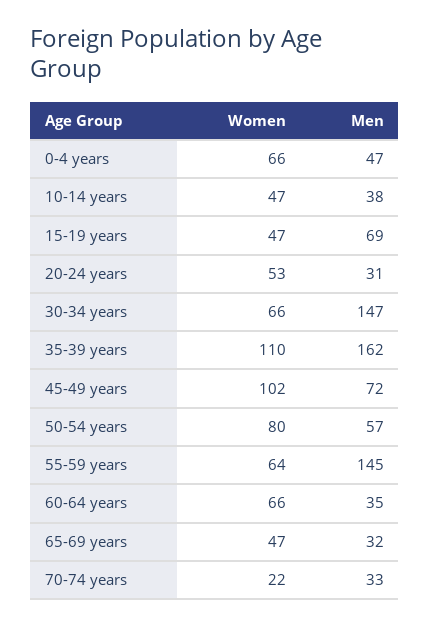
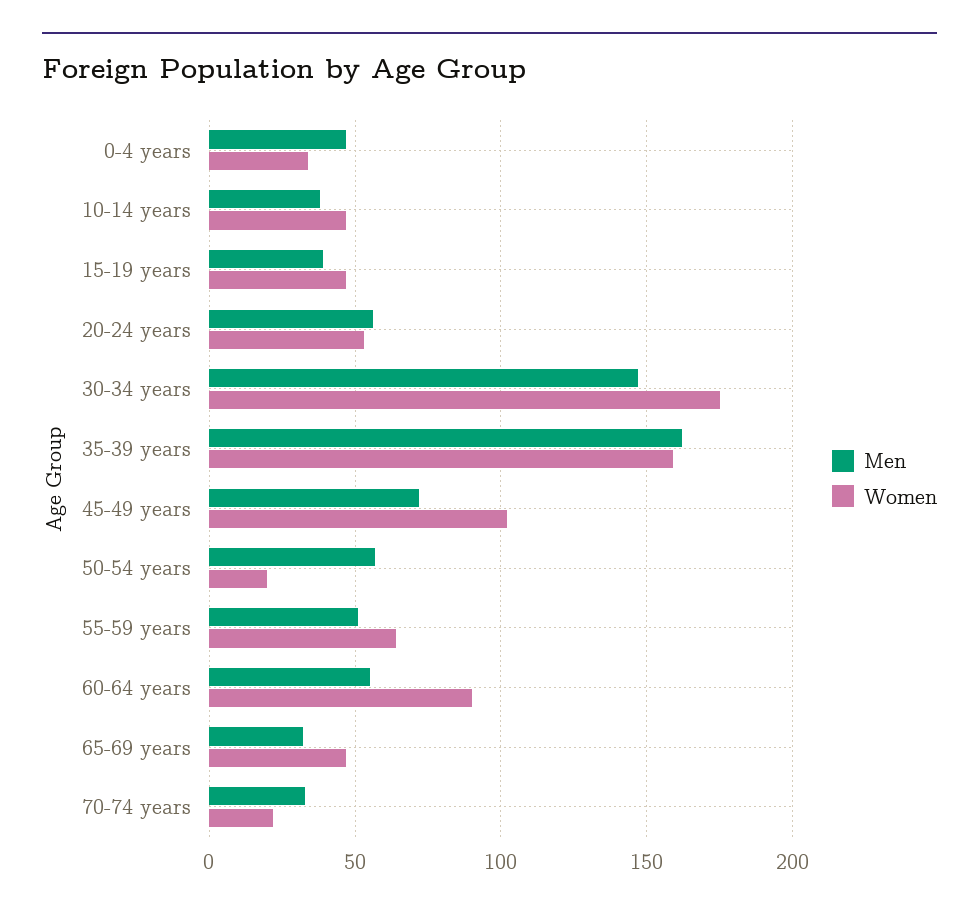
  {
    "Women": {
-     "0-4 years": 66,
+     "0-4 years": 35,
      "10-14 years": 47,
      "15-19 years": 47,
      "20-24 years": 53,
-     "30-34 years": 66,
+     "30-34 years": 175,
-     "35-39 years": 110,
+     "35-39 years": 160,
      "45-49 years": 102,
-     "50-54 years": 80,
+     "50-54 years": 20,
      "55-59 years": 64,
-     "60-64 years": 66,
+     "60-64 years": 90,
      "65-69 years": 47,
      "70-74 years": 22
    },
    "Men": {
      "0-4 years": 47,
      "10-14 years": 38,
-     "15-19 years": 69,
+     "15-19 years": 40,
-     "20-24 years": 31,
+     "20-24 years": 55,
      "30-34 years": 147,
      "35-39 years": 162,
      "45-49 years": 72,
      "50-54 years": 57,
-     "55-59 years": 145,
+     "55-59 years": 50,
-     "60-64 years": 35,
+     "60-64 years": 55,
      "65-69 years": 32,
      "70-74 years": 33
    }
  }

